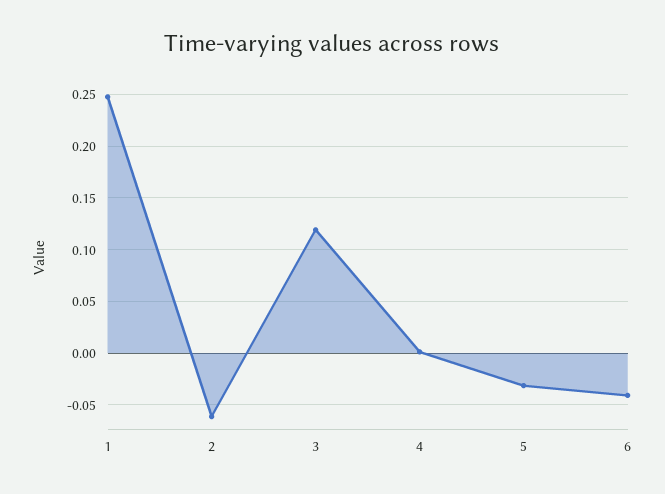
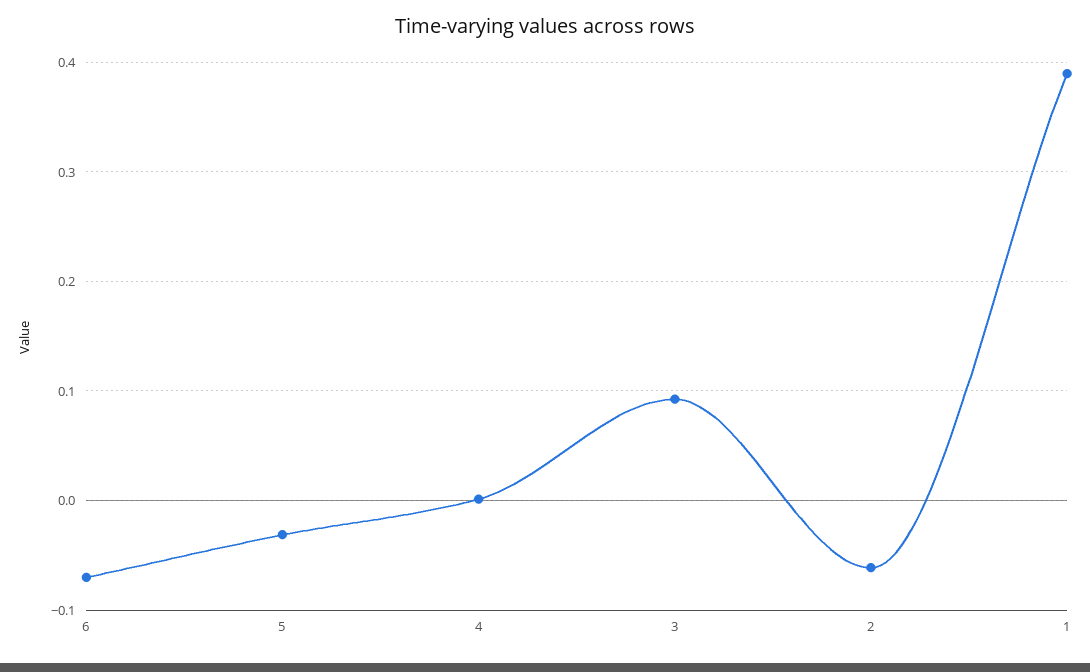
  {
-   "1": 0.25,
+   "1": 0.39,
    "2": -0.06,
-   "3": 0.12,
+   "3": 0.09,
    "4": 0,
    "5": -0.03,
-   "6": -0.04
+   "6": -0.07
  }

